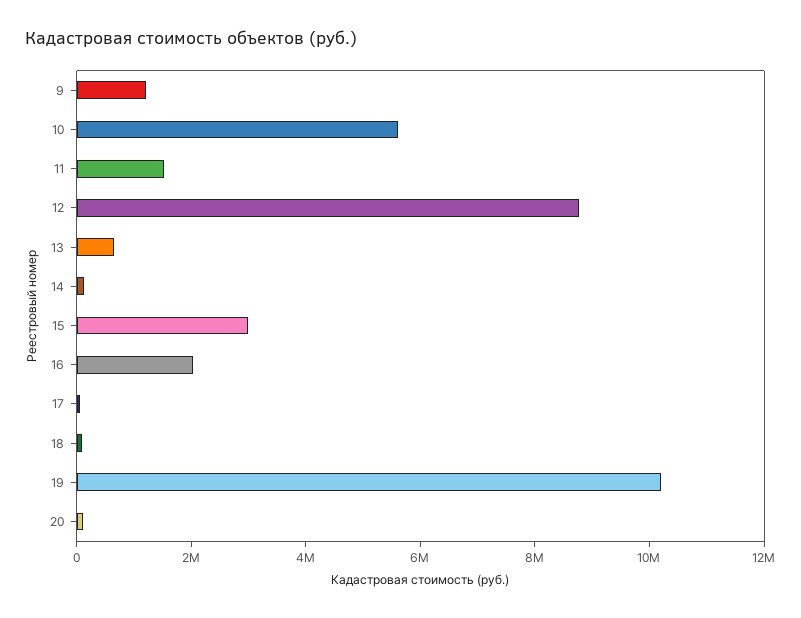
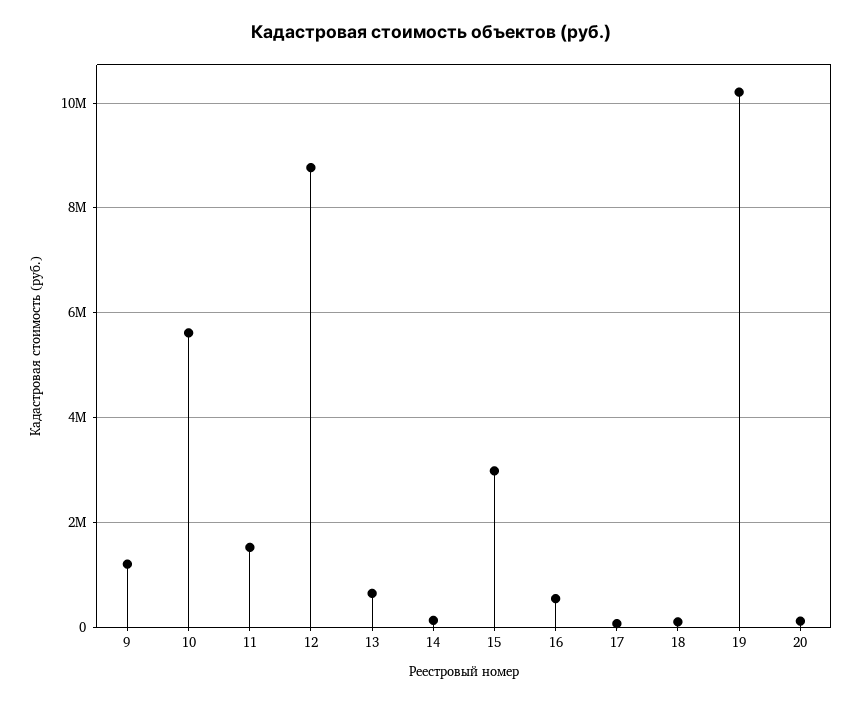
  {
    "9": 1200000,
    "10": 5600000,
    "11": 1600000,
    "12": 8800000,
    "13": 600000,
    "14": 200000,
    "15": 3000000,
-   "16": 2000000,
+   "16": 600000,
    "17": 0,
    "18": 200000,
    "19": 10200000,
    "20": 200000
  }

